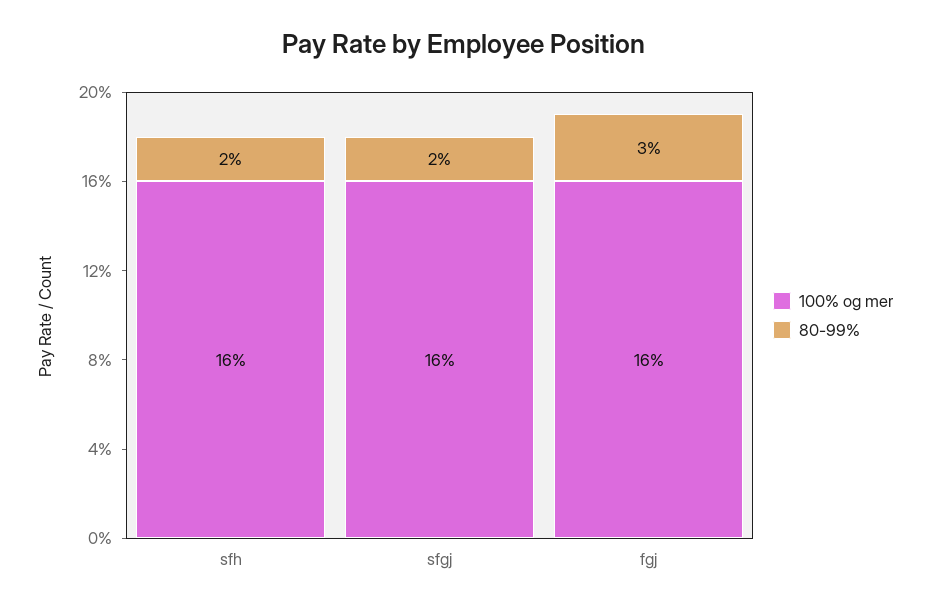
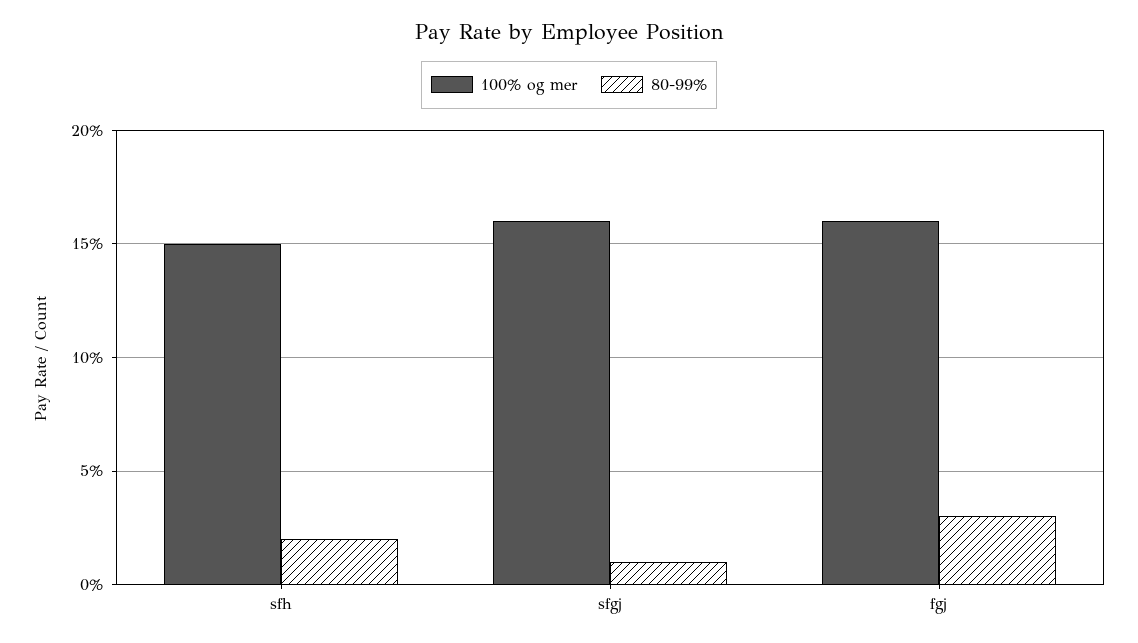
  {
    "100% og mer": {
-     "sfh": 16,
+     "sfh": 15,
      "sfgj": 16,
      "fgj": 16
    },
    "80-99%": {
      "sfh": 2,
-     "sfgj": 2,
+     "sfgj": 1,
      "fgj": 3
    }
  }

